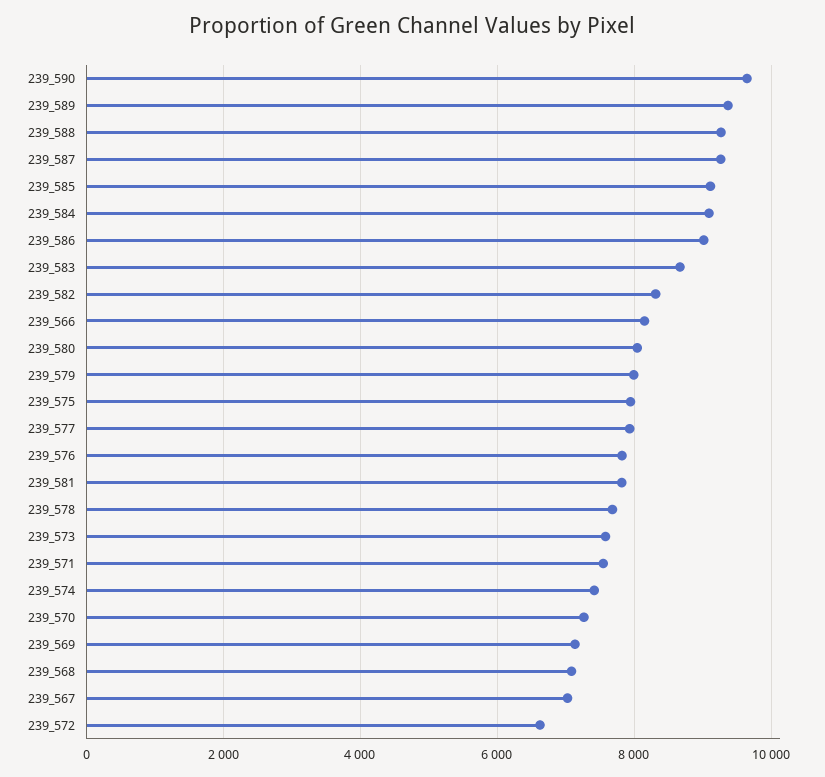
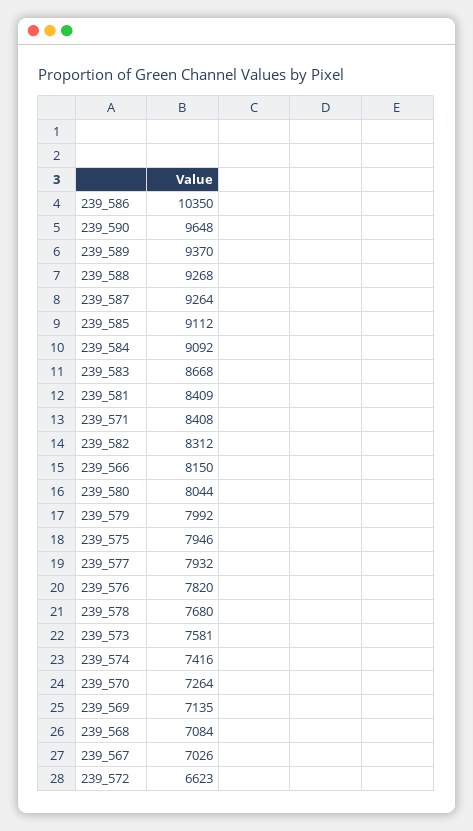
  {
    "239_590": 9648,
    "239_589": 9370,
    "239_588": 9268,
    "239_587": 9264,
    "239_585": 9112,
    "239_584": 9092,
-   "239_586": 9000,
+   "239_586": 10350,
    "239_583": 8668,
    "239_582": 8312,
    "239_566": 8150,
    "239_580": 8044,
    "239_579": 7992,
    "239_575": 7946,
    "239_577": 7932,
    "239_576": 7820,
-   "239_581": 7800,
+   "239_581": 8409,
    "239_578": 7680,
    "239_573": 7581,
-   "239_571": 7600,
+   "239_571": 8408,
    "239_574": 7416,
    "239_570": 7264,
    "239_569": 7135,
    "239_568": 7084,
    "239_567": 7026,
    "239_572": 6623
  }

